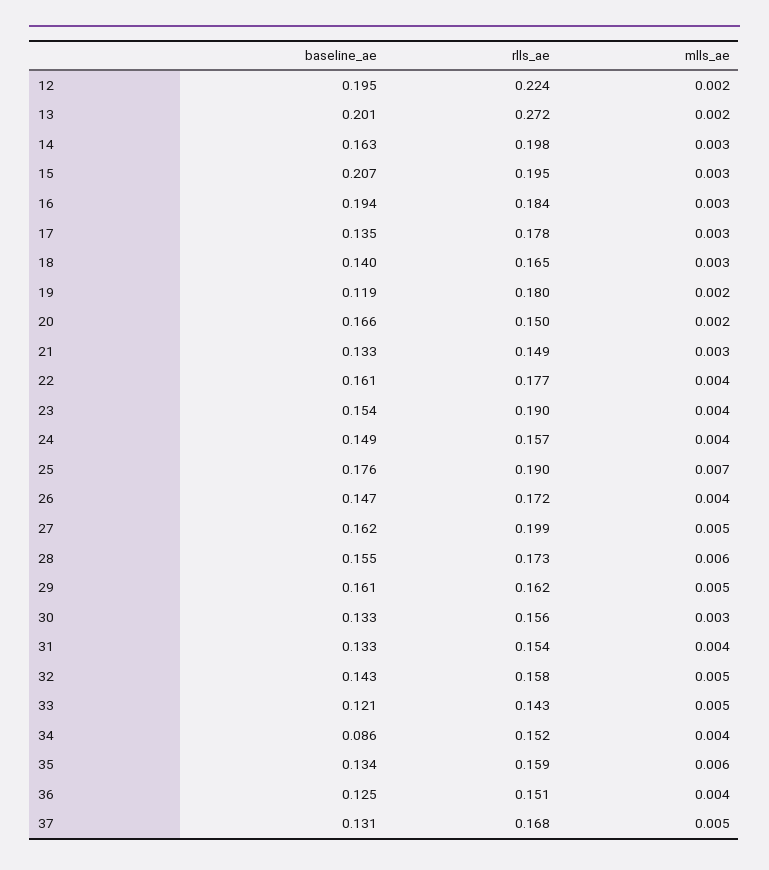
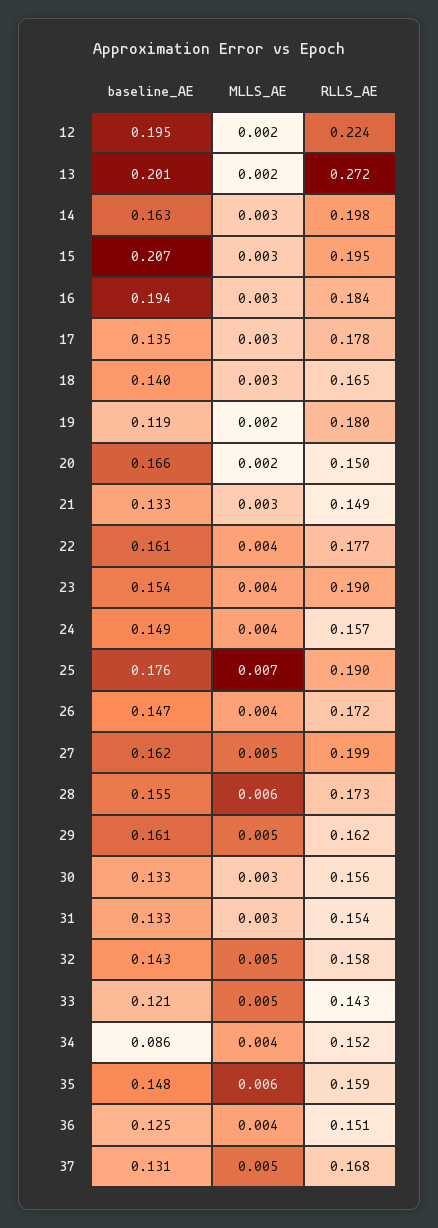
  {
    "baseline_ae": {
      "12": 0.195,
      "13": 0.201,
      "14": 0.163,
      "15": 0.207,
      "16": 0.194,
      "17": 0.135,
      "18": 0.14,
      "19": 0.119,
      "20": 0.166,
      "21": 0.133,
      "22": 0.161,
      "23": 0.154,
      "24": 0.149,
      "25": 0.176,
      "26": 0.147,
      "27": 0.162,
      "28": 0.155,
      "29": 0.161,
      "30": 0.133,
      "31": 0.133,
      "32": 0.143,
      "33": 0.121,
      "34": 0.086,
-     "35": 0.134,
+     "35": 0.148,
      "36": 0.125,
      "37": 0.131
    },
    "rlls_ae": {
      "12": 0.224,
      "13": 0.272,
      "14": 0.198,
      "15": 0.195,
      "16": 0.184,
      "17": 0.178,
      "18": 0.165,
      "19": 0.18,
      "20": 0.15,
      "21": 0.149,
      "22": 0.177,
      "23": 0.19,
      "24": 0.157,
      "25": 0.19,
      "26": 0.172,
      "27": 0.199,
      "28": 0.173,
      "29": 0.162,
      "30": 0.156,
      "31": 0.154,
      "32": 0.158,
      "33": 0.143,
      "34": 0.152,
      "35": 0.159,
      "36": 0.151,
      "37": 0.168
    },
    "mlls_ae": {
      "12": 0.002,
      "13": 0.002,
      "14": 0.003,
      "15": 0.003,
      "16": 0.003,
      "17": 0.003,
      "18": 0.003,
      "19": 0.002,
      "20": 0.002,
      "21": 0.003,
      "22": 0.004,
      "23": 0.004,
      "24": 0.004,
      "25": 0.007,
      "26": 0.004,
      "27": 0.005,
      "28": 0.006,
      "29": 0.005,
      "30": 0.003,
-     "31": 0.004,
+     "31": 0.003,
      "32": 0.005,
      "33": 0.005,
      "34": 0.004,
      "35": 0.006,
      "36": 0.004,
      "37": 0.005
    }
  }

